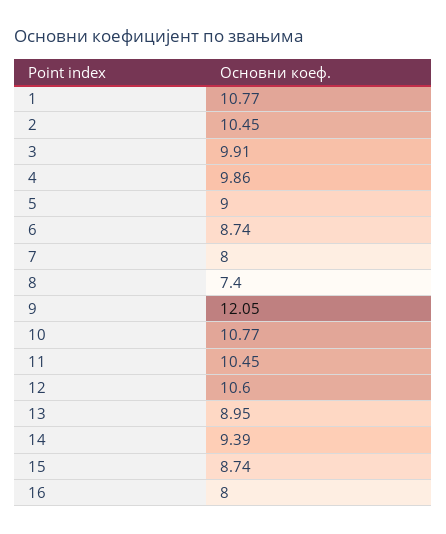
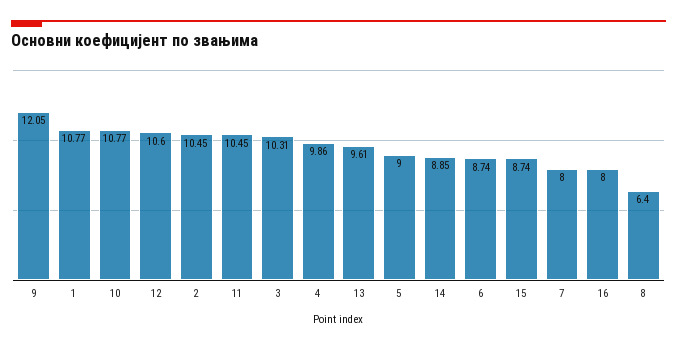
  {
    "1": 10.77,
    "2": 10.45,
-   "3": 9.91,
+   "3": 10.31,
    "4": 9.86,
    "5": 9,
    "6": 8.74,
    "7": 8,
-   "8": 7.4,
+   "8": 6.4,
    "9": 12.05,
    "10": 10.77,
    "11": 10.45,
    "12": 10.6,
-   "13": 8.95,
+   "13": 9.61,
-   "14": 9.39,
+   "14": 8.85,
    "15": 8.74,
    "16": 8
  }

